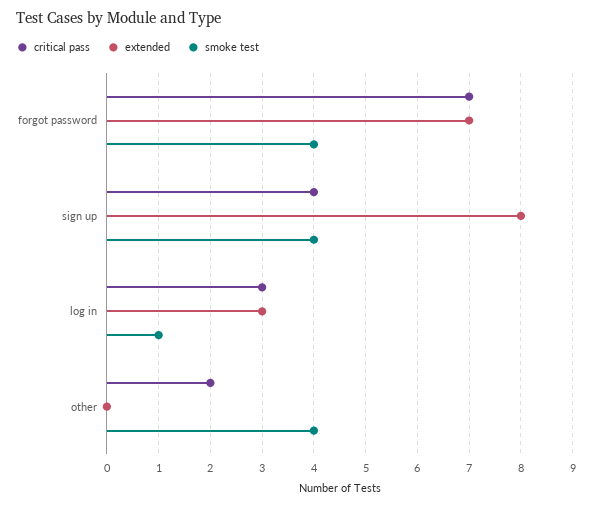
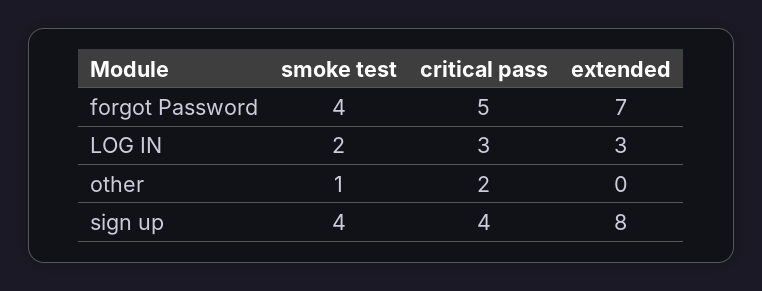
  {
    "critical pass": {
-     "forgot password": 7,
+     "forgot password": 5,
      "sign up": 4,
      "log in": 3,
      "other": 2
    },
    "extended": {
      "forgot password": 7,
      "sign up": 8,
      "log in": 3,
      "other": 0
    },
    "smoke test": {
      "forgot password": 4,
      "sign up": 4,
-     "log in": 1,
+     "log in": 2,
-     "other": 4
+     "other": 1
    }
  }

